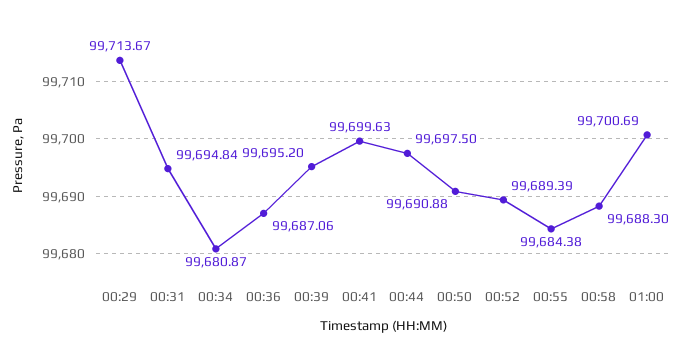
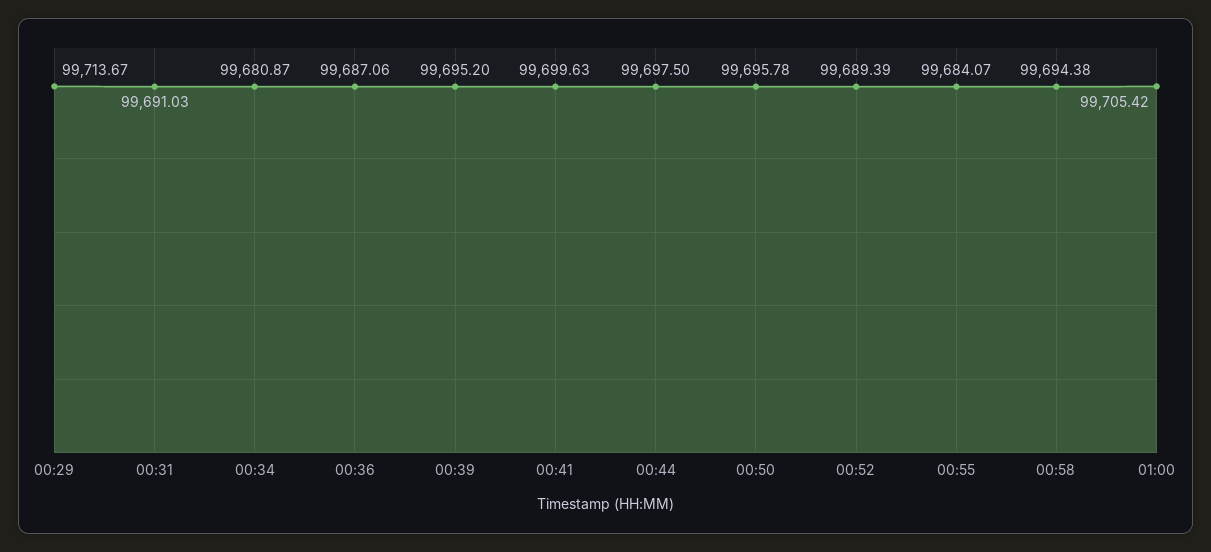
  {
    "00:29": 99713.67,
-   "00:31": 99694.84,
+   "00:31": 99691.03,
    "00:34": 99680.87,
    "00:36": 99687.06,
    "00:39": 99695.2,
    "00:41": 99699.63,
    "00:44": 99697.5,
-   "00:50": 99690.88,
+   "00:50": 99695.78,
    "00:52": 99689.39,
-   "00:55": 99684.38,
+   "00:55": 99684.07,
-   "00:58": 99688.3,
+   "00:58": 99694.38,
-   "01:00": 99700.69
+   "01:00": 99705.42
  }

